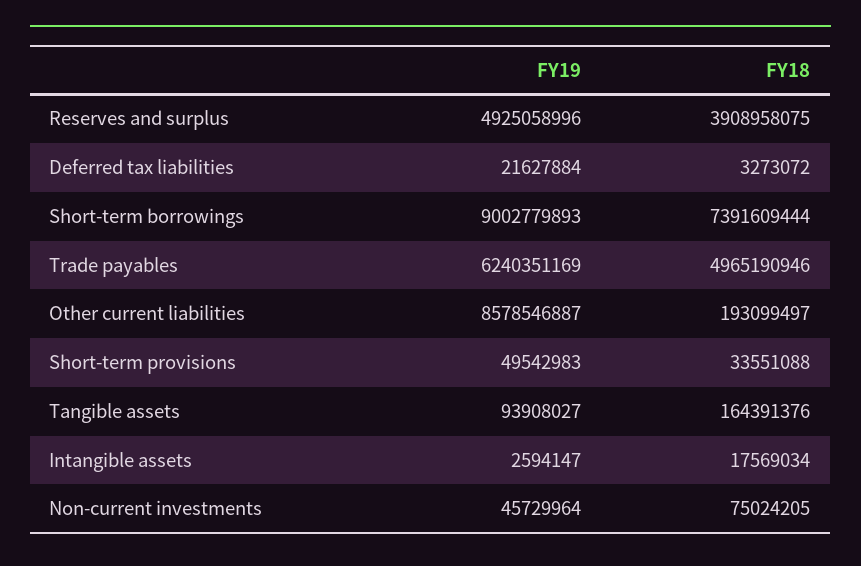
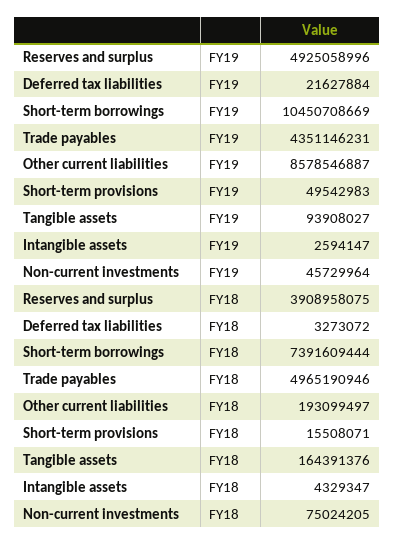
  {
    "FY19": {
      "Reserves and surplus": 4925058996,
      "Deferred tax liabilities": 21627884,
-     "Short-term borrowings": 9002779893,
+     "Short-term borrowings": 10450708669,
-     "Trade payables": 6240351169,
+     "Trade payables": 4351146231,
      "Other current liabilities": 8578546887,
      "Short-term provisions": 49542983,
      "Tangible assets": 93908027,
      "Intangible assets": 2594147,
      "Non-current investments": 45729964
    },
    "FY18": {
      "Reserves and surplus": 3908958075,
      "Deferred tax liabilities": 3273072,
      "Short-term borrowings": 7391609444,
      "Trade payables": 4965190946,
      "Other current liabilities": 193099497,
-     "Short-term provisions": 33551088,
+     "Short-term provisions": 15508071,
      "Tangible assets": 164391376,
-     "Intangible assets": 17569034,
+     "Intangible assets": 4329347,
      "Non-current investments": 75024205
    }
  }

